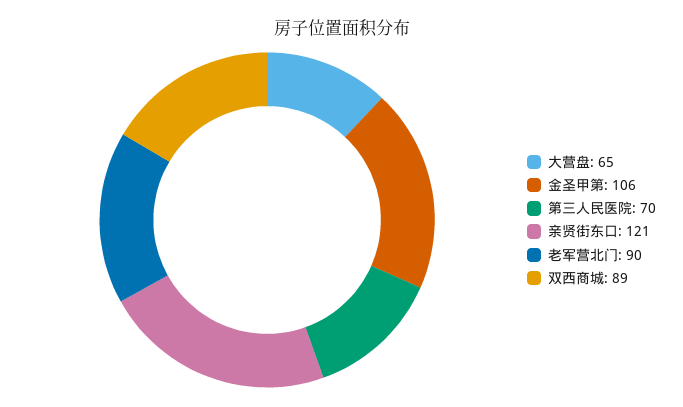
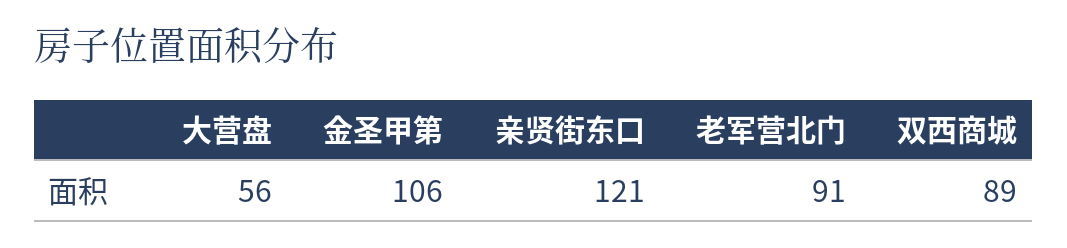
  {
-   "大营盘": 65,
+   "大营盘": 56,
    "金圣甲第": 106,
-   "第三人民医院": 70,
    "亲贤街东口": 121,
-   "老军营北门": 90,
+   "老军营北门": 91,
    "双西商城": 89
  }

